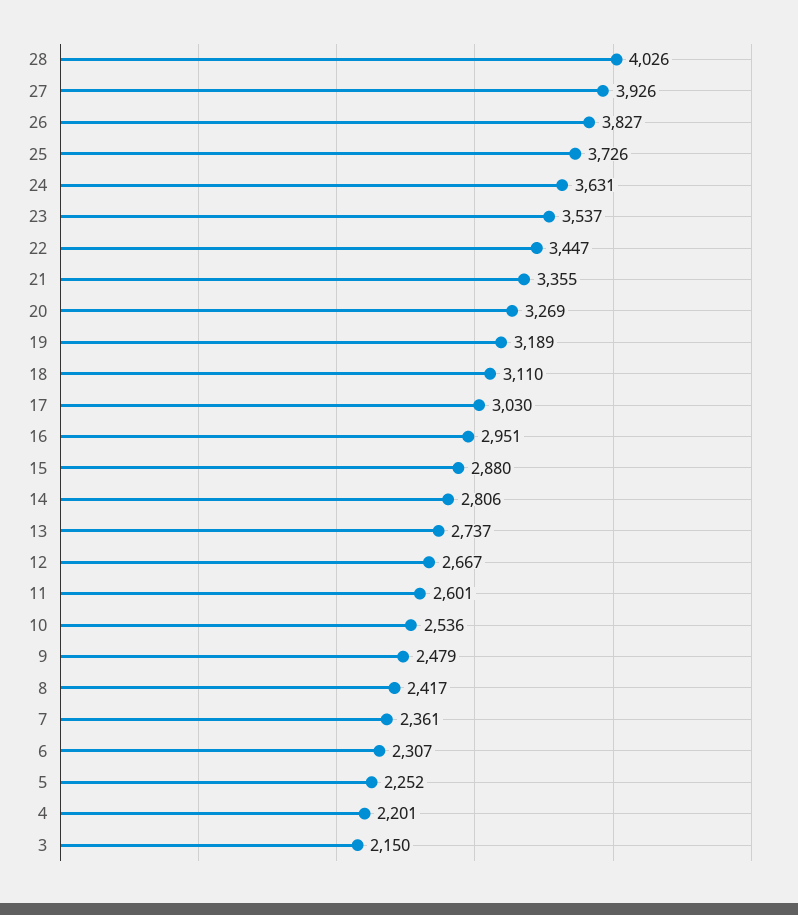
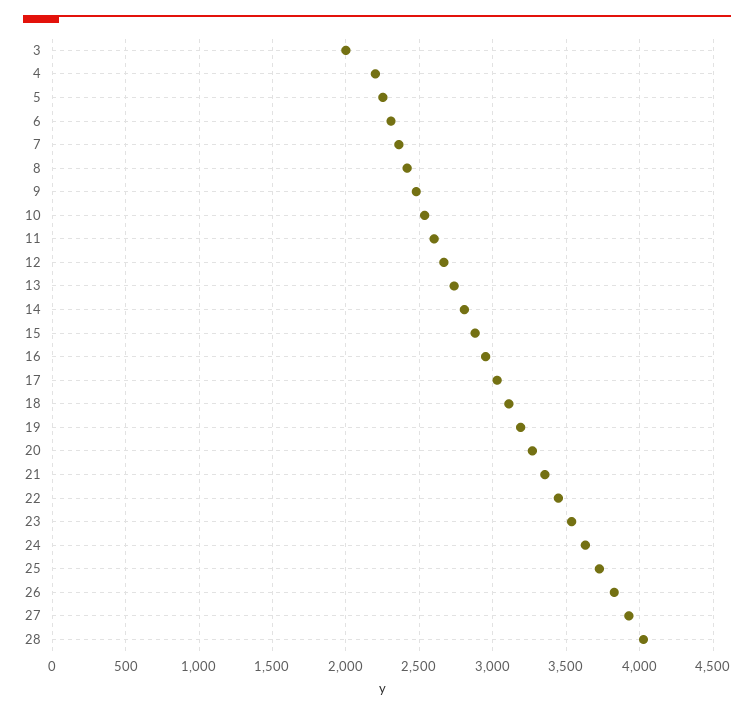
  {
    "28": 4026,
    "27": 3926,
    "26": 3827,
    "25": 3726,
    "24": 3631,
    "23": 3537,
    "22": 3447,
    "21": 3355,
    "20": 3269,
    "19": 3189,
    "18": 3110,
    "17": 3030,
    "16": 2951,
    "15": 2880,
    "14": 2806,
    "13": 2737,
    "12": 2667,
    "11": 2601,
    "10": 2536,
    "9": 2479,
    "8": 2417,
    "7": 2361,
    "6": 2307,
    "5": 2252,
    "4": 2201,
-   "3": 2150
+   "3": 2000
  }

